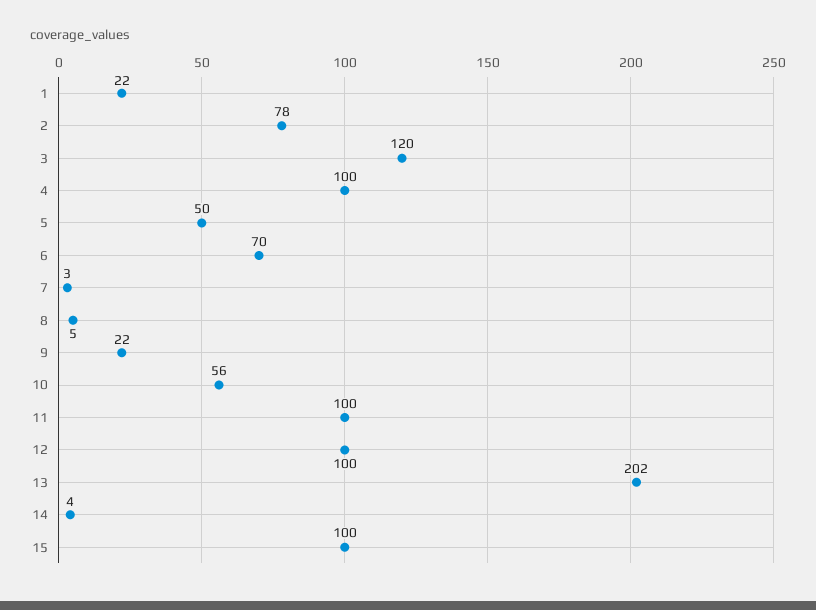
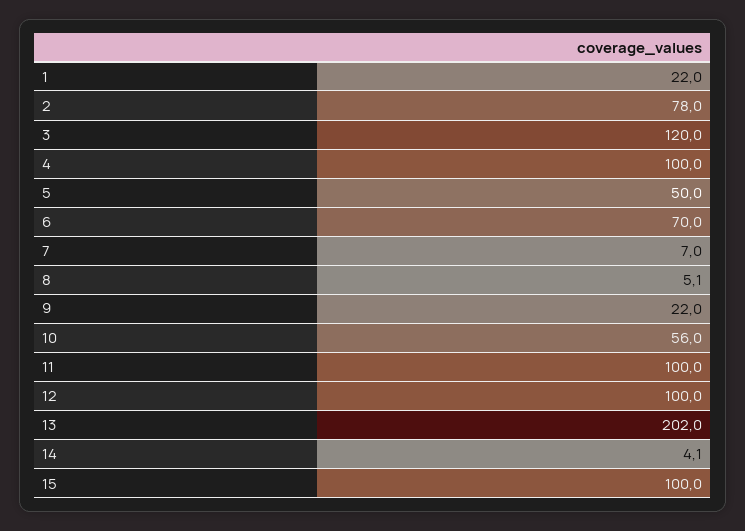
  {
    "1": 22,
    "2": 78,
    "3": 120,
    "4": 100,
    "5": 50,
    "6": 70,
-   "7": 3,
+   "7": 7,
    "8": 5.1,
    "9": 22,
    "10": 56,
    "11": 100,
    "12": 100,
    "13": 202,
    "14": 4.1,
    "15": 100
  }

